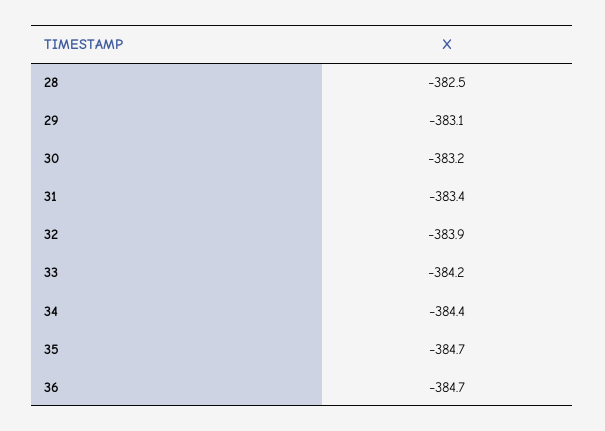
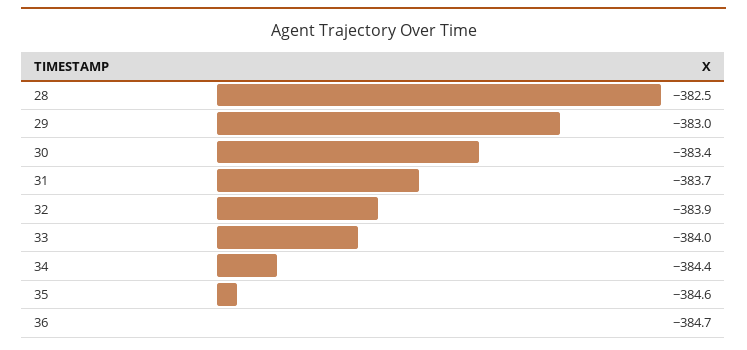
  {
    "28": -382.5,
-   "29": -383.1,
+   "29": -383,
-   "30": -383.2,
+   "30": -383.4,
-   "31": -383.4,
+   "31": -383.7,
    "32": -383.9,
-   "33": -384.2,
+   "33": -384,
    "34": -384.4,
-   "35": -384.7,
+   "35": -384.6,
    "36": -384.7
  }

